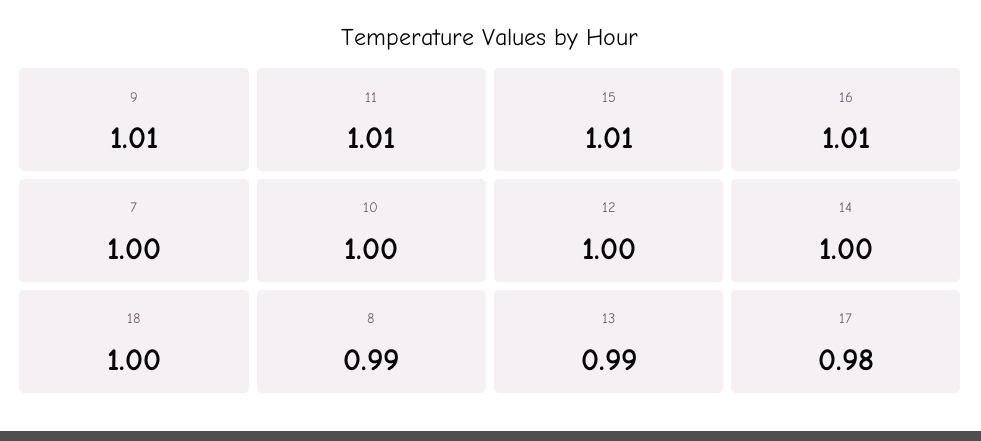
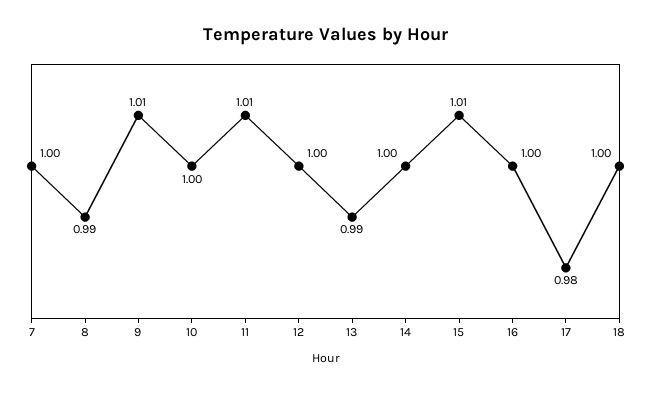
  {
    "9": 1.01,
    "11": 1.01,
    "15": 1.01,
-   "16": 1.01,
+   "16": 1,
    "7": 1,
    "10": 1,
    "12": 1,
    "14": 1,
    "18": 1,
    "8": 0.99,
    "13": 0.99,
    "17": 0.98
  }

